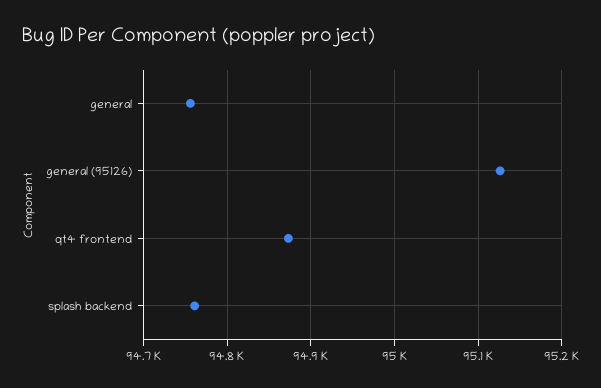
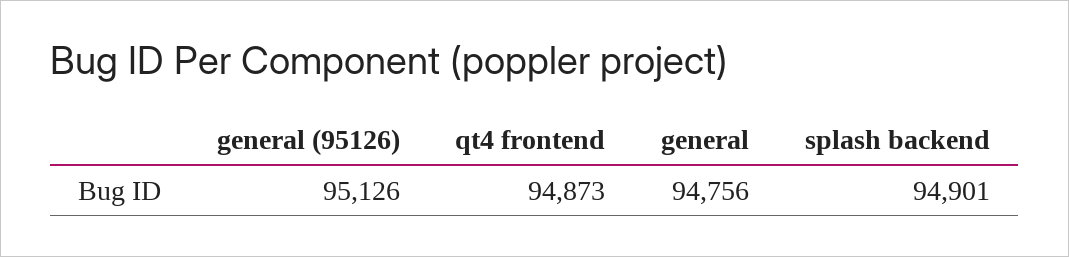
  {
    "general": 94756,
    "general (95126)": 95126,
    "qt4 frontend": 94873,
-   "splash backend": 94760
+   "splash backend": 94901
  }

